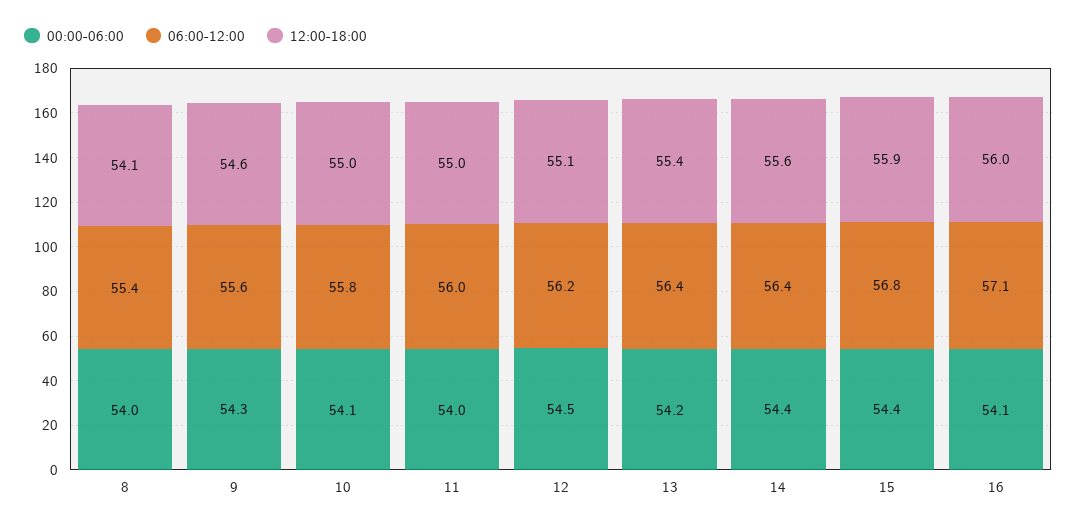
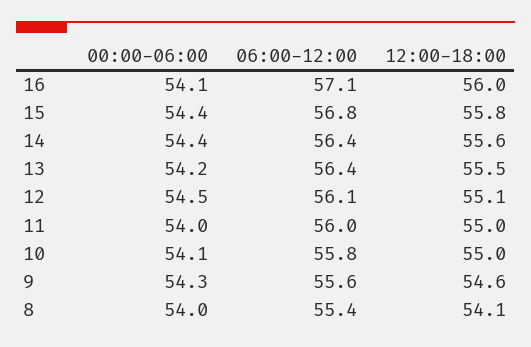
  {
    "00:00-06:00": {
      "8": 54,
      "9": 54.3,
      "10": 54.1,
      "11": 54,
      "12": 54.5,
      "13": 54.2,
      "14": 54.4,
      "15": 54.4,
      "16": 54.1
    },
    "06:00-12:00": {
      "8": 55.4,
      "9": 55.6,
      "10": 55.8,
      "11": 56,
-     "12": 56.2,
+     "12": 56.1,
      "13": 56.4,
      "14": 56.4,
      "15": 56.8,
      "16": 57.1
    },
    "12:00-18:00": {
      "8": 54.1,
      "9": 54.6,
      "10": 55,
      "11": 55,
      "12": 55.1,
-     "13": 55.4,
+     "13": 55.5,
      "14": 55.6,
-     "15": 55.9,
+     "15": 55.8,
      "16": 56
    }
  }

